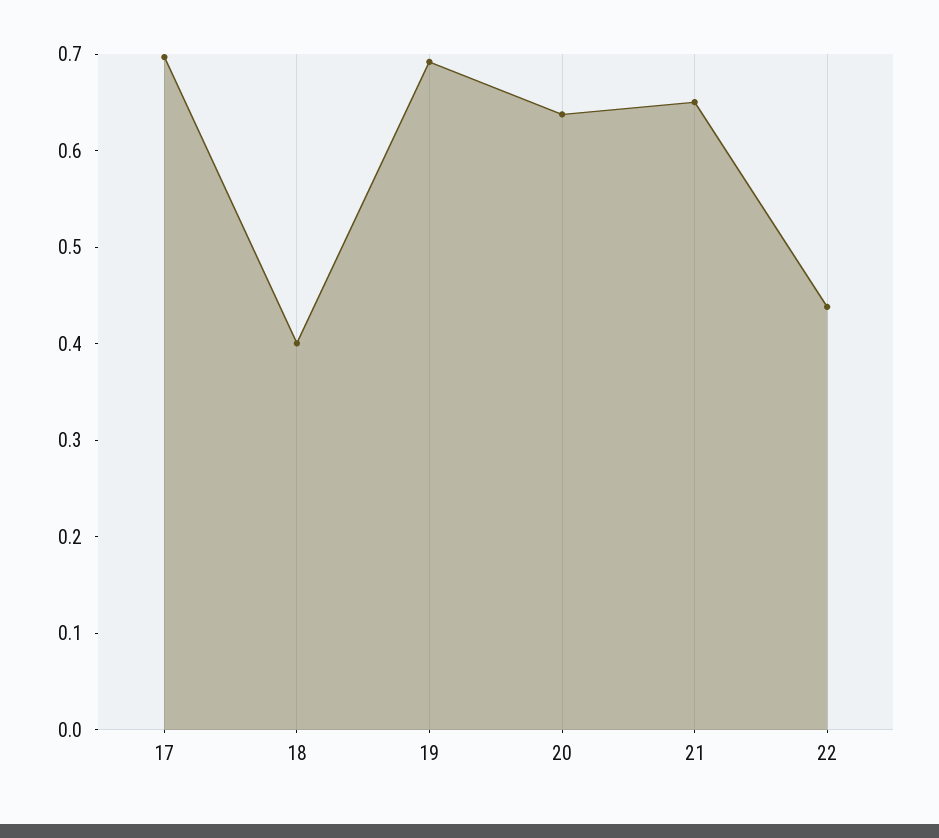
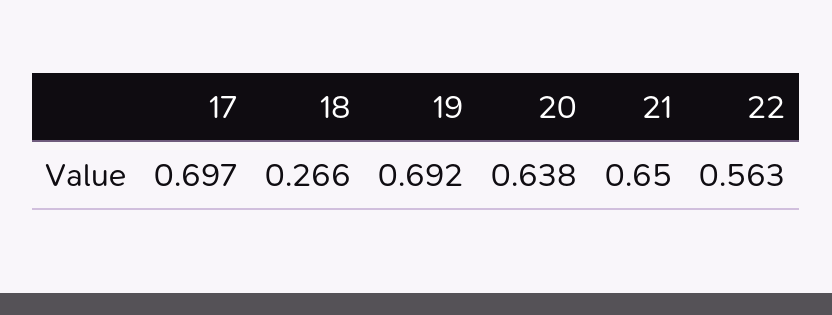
  {
    "17": 0.697,
-   "18": 0.4,
+   "18": 0.266,
    "19": 0.692,
    "20": 0.638,
    "21": 0.65,
-   "22": 0.44
+   "22": 0.563
  }

